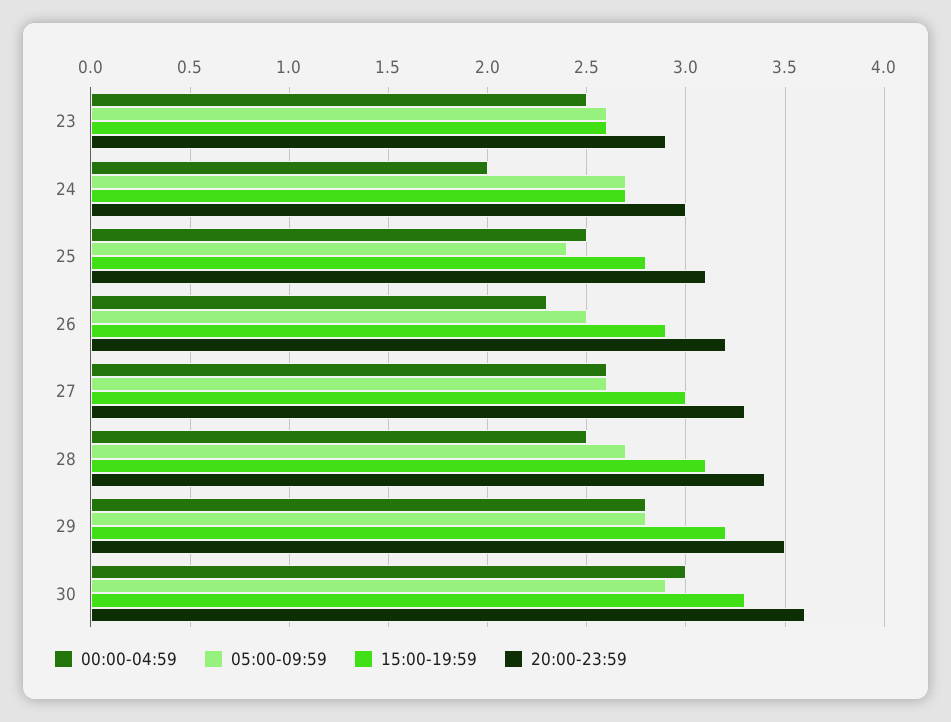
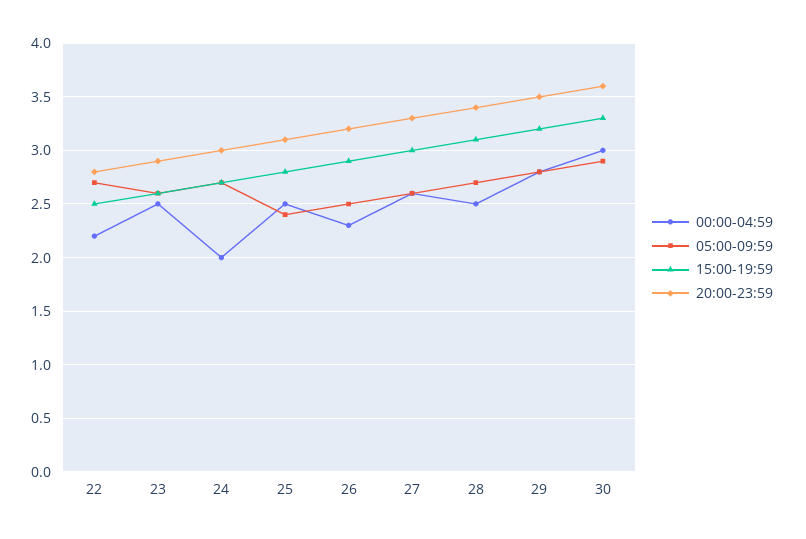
  {
    "00:00-04:59": {
      "23": 2.5,
      "24": 2,
      "25": 2.5,
      "26": 2.3,
      "27": 2.6,
      "28": 2.5,
      "29": 2.8,
-     "30": 3
+     "30": 3,
+     "22": 2.2
    },
    "05:00-09:59": {
      "23": 2.6,
      "24": 2.7,
      "25": 2.4,
      "26": 2.5,
      "27": 2.6,
      "28": 2.7,
      "29": 2.8,
-     "30": 2.9
+     "30": 2.9,
+     "22": 2.7
    },
    "15:00-19:59": {
      "23": 2.6,
      "24": 2.7,
      "25": 2.8,
      "26": 2.9,
      "27": 3,
      "28": 3.1,
      "29": 3.2,
-     "30": 3.3
+     "30": 3.3,
+     "22": 2.5
    },
    "20:00-23:59": {
      "23": 2.9,
      "24": 3,
      "25": 3.1,
      "26": 3.2,
      "27": 3.3,
      "28": 3.4,
      "29": 3.5,
-     "30": 3.6
+     "30": 3.6,
+     "22": 2.8
    }
  }

